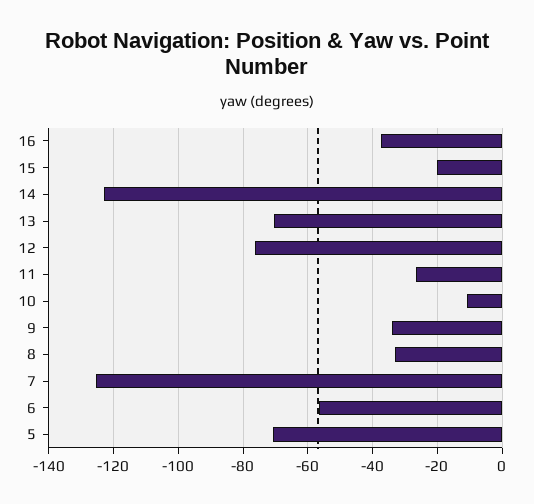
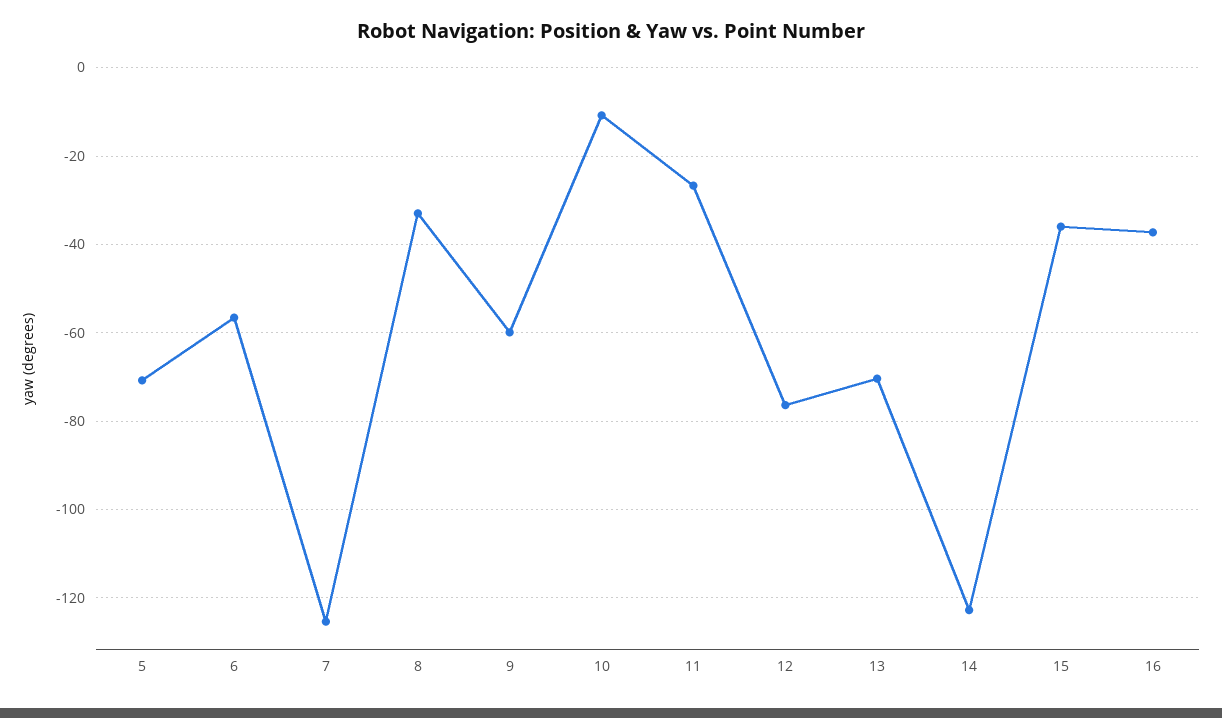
  {
    "16": -38,
-   "15": -20,
+   "15": -36,
    "14": -122,
    "13": -70,
    "12": -76,
    "11": -26,
    "10": -10,
-   "9": -34,
+   "9": -60,
    "8": -34,
    "7": -126,
    "6": -56,
    "5": -70
  }

